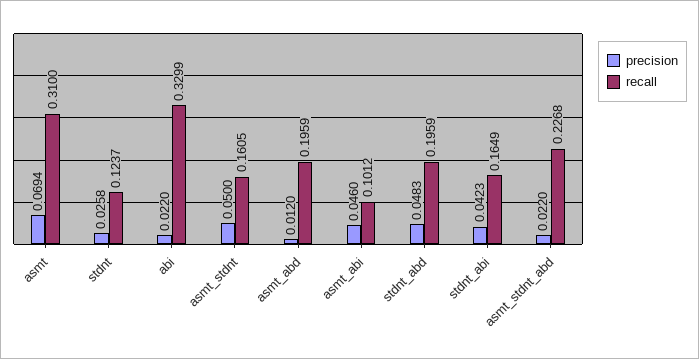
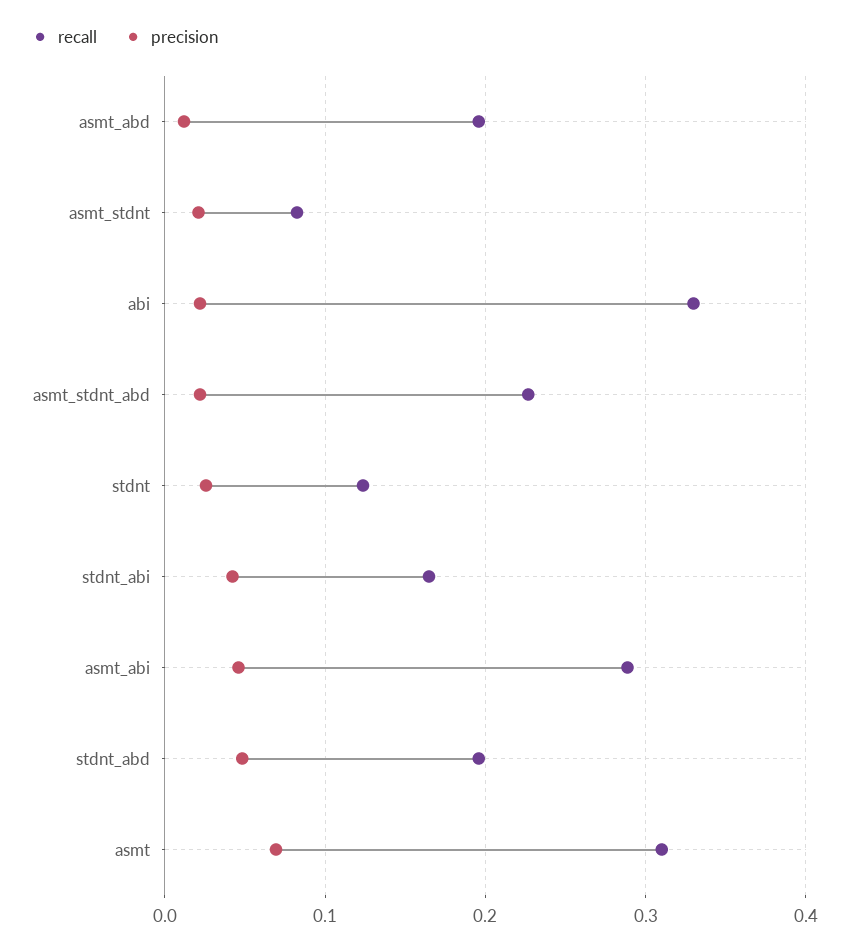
  {
    "precision": {
      "asmt": 0.0694,
      "stdnt": 0.0258,
      "abi": 0.022,
-     "asmt_stdnt": 0.05,
+     "asmt_stdnt": 0.02,
      "asmt_abd": 0.012,
      "asmt_abi": 0.046,
      "stdnt_abd": 0.0483,
      "stdnt_abi": 0.0423,
      "asmt_stdnt_abd": 0.022
    },
    "recall": {
      "asmt": 0.31,
      "stdnt": 0.1237,
      "abi": 0.3299,
-     "asmt_stdnt": 0.1605,
+     "asmt_stdnt": 0.08,
      "asmt_abd": 0.1959,
-     "asmt_abi": 0.1012,
+     "asmt_abi": 0.29,
      "stdnt_abd": 0.1959,
      "stdnt_abi": 0.1649,
      "asmt_stdnt_abd": 0.2268
    }
  }

